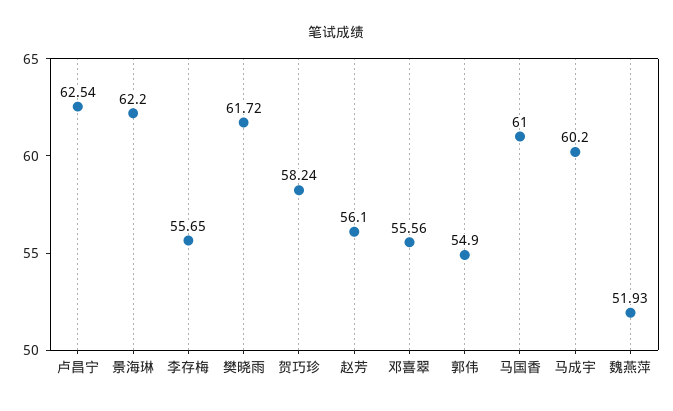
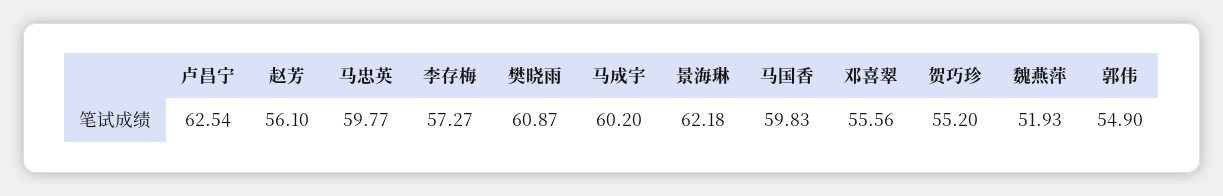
  {
    "卢昌宁": 62.54,
-   "景海琳": 62.2,
+   "景海琳": 62.18,
-   "李存梅": 55.65,
+   "李存梅": 57.27,
-   "樊晓雨": 61.72,
+   "樊晓雨": 60.87,
-   "贺巧珍": 58.24,
+   "贺巧珍": 55.2,
    "赵芳": 56.1,
    "邓喜翠": 55.56,
    "郭伟": 54.9,
-   "马国香": 61,
+   "马国香": 59.83,
    "马成宇": 60.2,
-   "魏燕萍": 51.93
+   "魏燕萍": 51.93,
+   "马忠英": 59.77
  }

